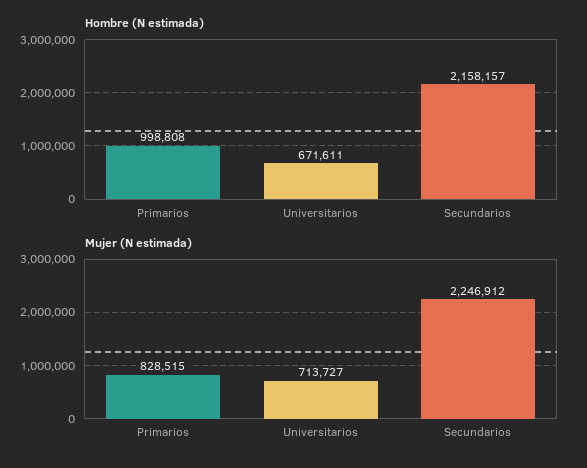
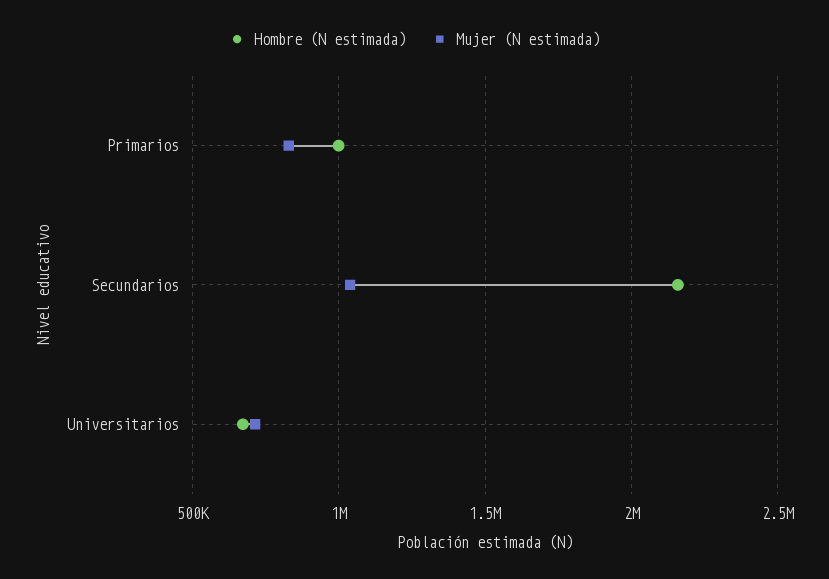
  {
    "Hombre (N estimada)": {
      "Primarios": 998808,
      "Universitarios": 671611,
      "Secundarios": 2158157
    },
    "Mujer (N estimada)": {
      "Primarios": 828515,
      "Universitarios": 713727,
-     "Secundarios": 2246912
+     "Secundarios": 1050000
    }
  }

